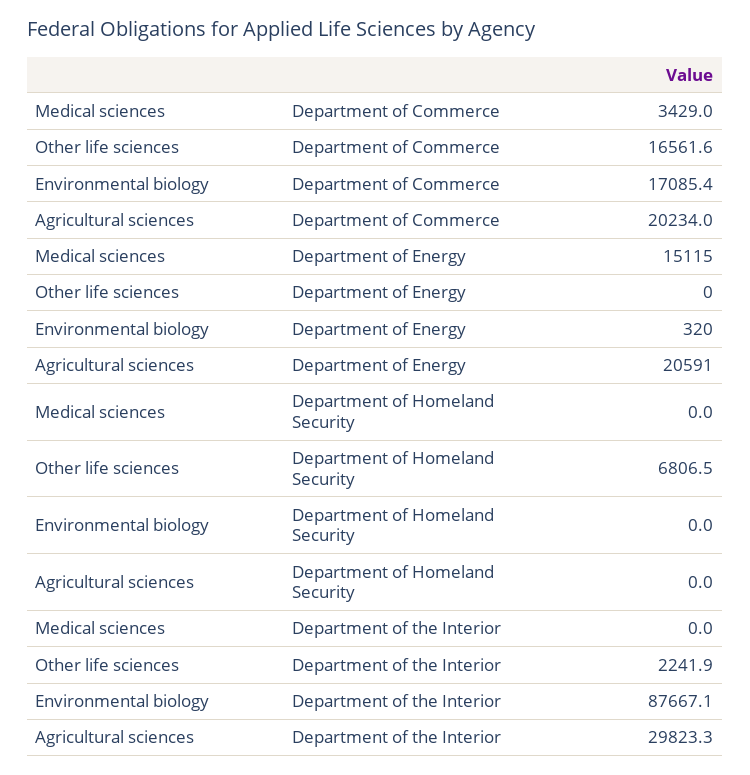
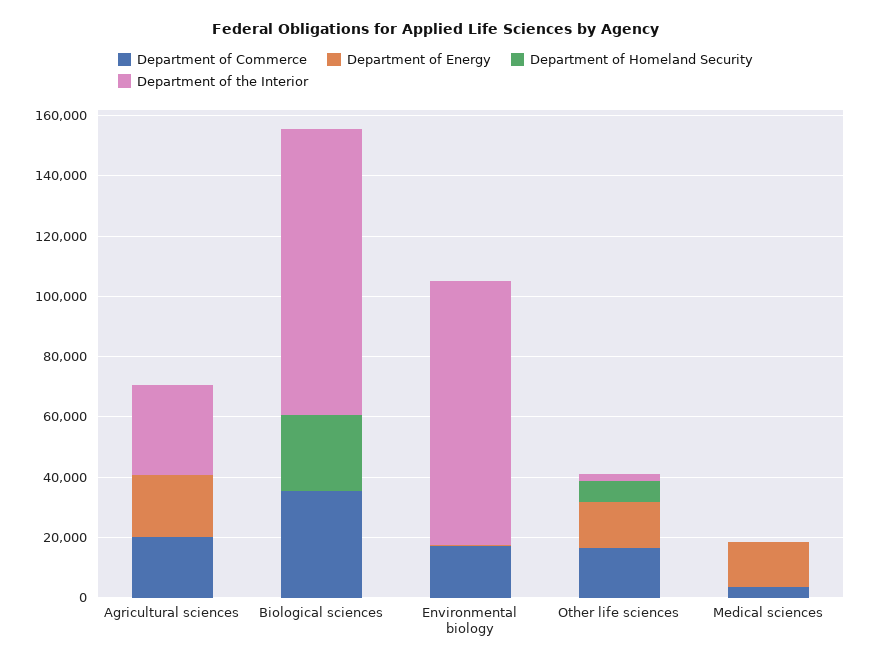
  {
    "Department of Commerce": {
      "Medical sciences": 3429,
      "Other life sciences": 16561.6,
      "Environmental biology": 17085.4,
-     "Agricultural sciences": 20234
+     "Agricultural sciences": 20234,
+     "Biological sciences": 35000
    },
    "Department of Energy": {
      "Medical sciences": 15115,
-     "Other life sciences": 0,
+     "Other life sciences": 15000,
      "Environmental biology": 320,
-     "Agricultural sciences": 20591
+     "Agricultural sciences": 20591,
+     "Biological sciences": 0
    },
    "Department of Homeland Security": {
      "Medical sciences": 0,
      "Other life sciences": 6806.5,
      "Environmental biology": 0,
-     "Agricultural sciences": 0
+     "Agricultural sciences": 0,
+     "Biological sciences": 25000
    },
    "Department of the Interior": {
      "Medical sciences": 0,
      "Other life sciences": 2241.9,
      "Environmental biology": 87667.1,
-     "Agricultural sciences": 29823.3
+     "Agricultural sciences": 29823.3,
+     "Biological sciences": 95000
    }
  }

